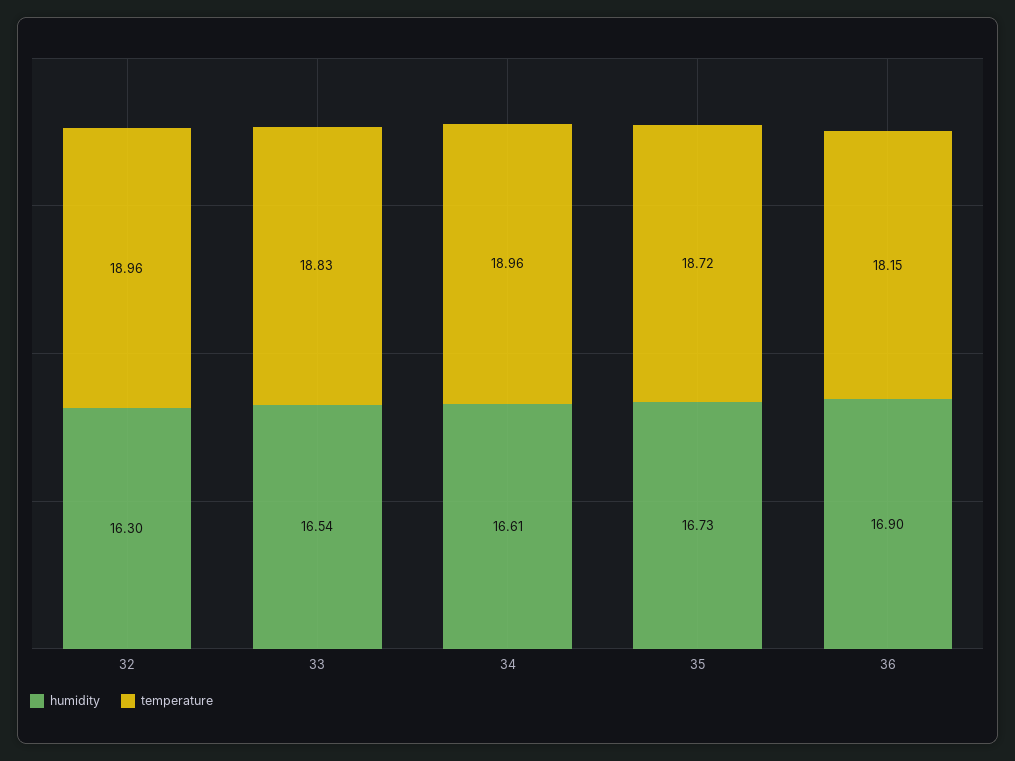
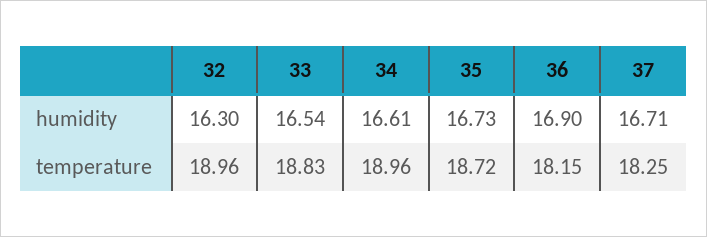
  {
    "humidity": {
      "32": 16.3,
      "33": 16.54,
      "34": 16.61,
      "35": 16.73,
-     "36": 16.9
+     "36": 16.9,
+     "37": 16.71
    },
    "temperature": {
      "32": 18.96,
      "33": 18.83,
      "34": 18.96,
      "35": 18.72,
-     "36": 18.15
+     "36": 18.15,
+     "37": 18.25
    }
  }

